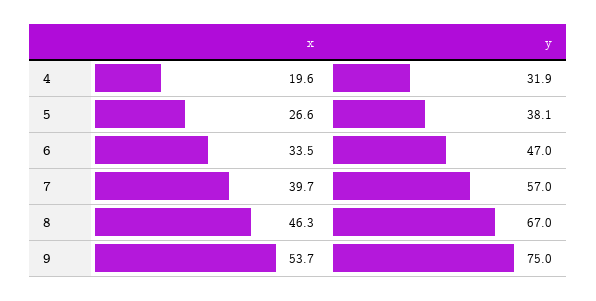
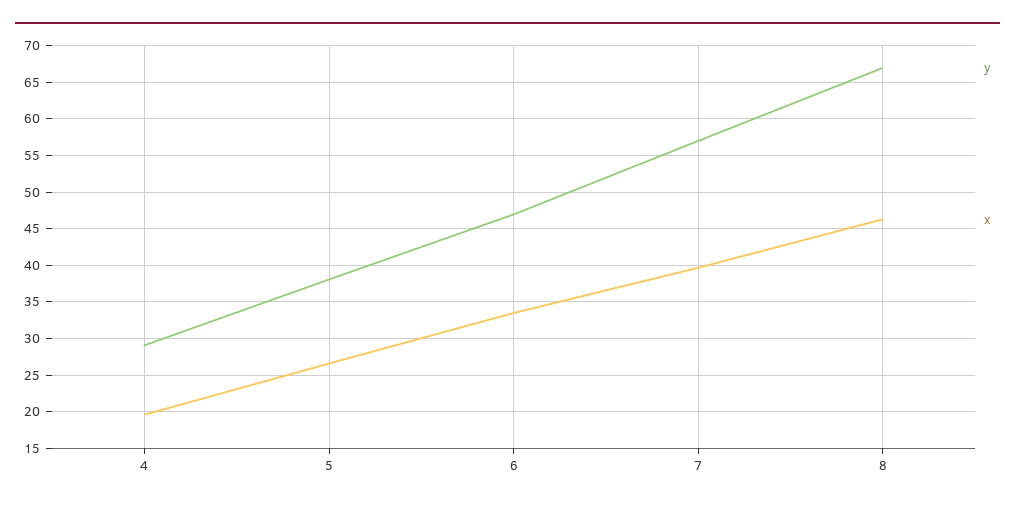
  {
    "x": {
      "4": 19.6,
      "5": 26.6,
      "6": 33.5,
      "7": 39.7,
-     "8": 46.3,
+     "8": 46.3
-     "9": 53.7
    },
    "y": {
-     "4": 31.9,
+     "4": 29,
      "5": 38.1,
      "6": 47,
      "7": 57,
-     "8": 67,
+     "8": 67
-     "9": 75
    }
  }

